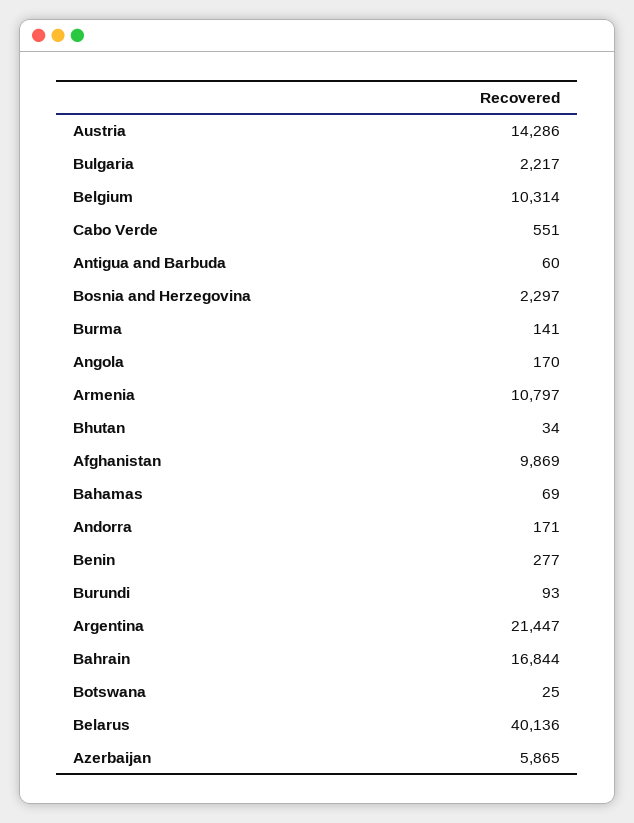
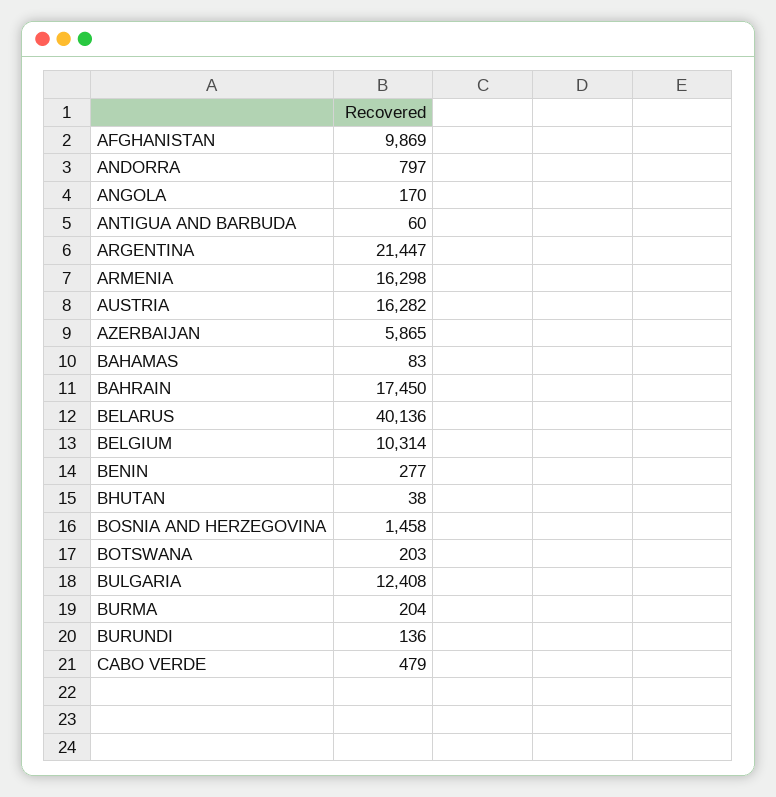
  {
-   "Austria": 14286,
+   "Austria": 16282,
-   "Bulgaria": 2217,
+   "Bulgaria": 12408,
    "Belgium": 10314,
-   "Cabo Verde": 551,
+   "Cabo Verde": 479,
    "Antigua and Barbuda": 60,
-   "Bosnia and Herzegovina": 2297,
+   "Bosnia and Herzegovina": 1458,
-   "Burma": 141,
+   "Burma": 204,
    "Angola": 170,
-   "Armenia": 10797,
+   "Armenia": 16298,
-   "Bhutan": 34,
+   "Bhutan": 38,
    "Afghanistan": 9869,
-   "Bahamas": 69,
+   "Bahamas": 83,
-   "Andorra": 171,
+   "Andorra": 797,
    "Benin": 277,
-   "Burundi": 93,
+   "Burundi": 136,
    "Argentina": 21447,
-   "Bahrain": 16844,
+   "Bahrain": 17450,
-   "Botswana": 25,
+   "Botswana": 203,
    "Belarus": 40136,
    "Azerbaijan": 5865
  }

